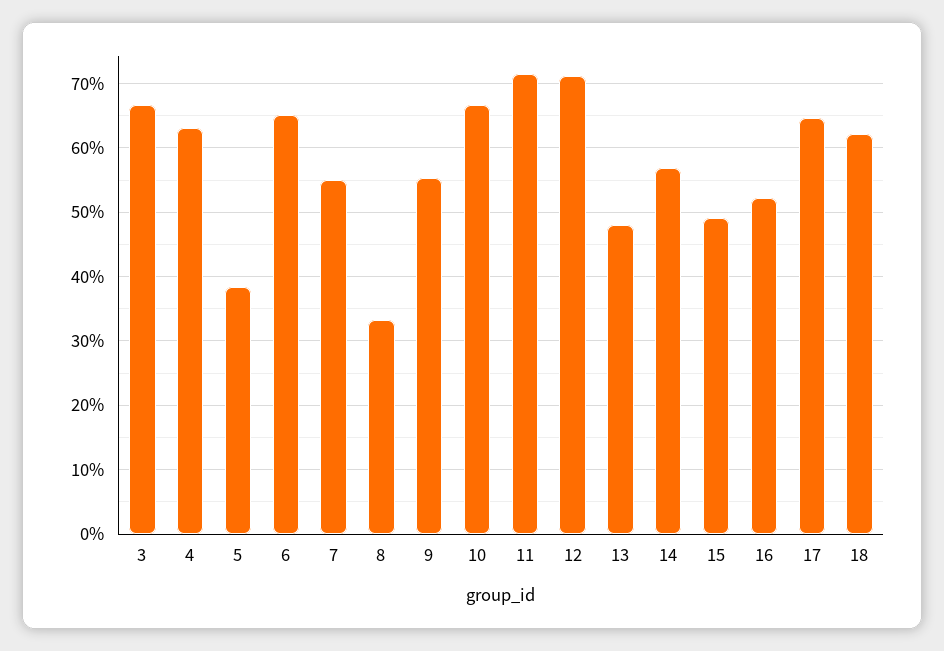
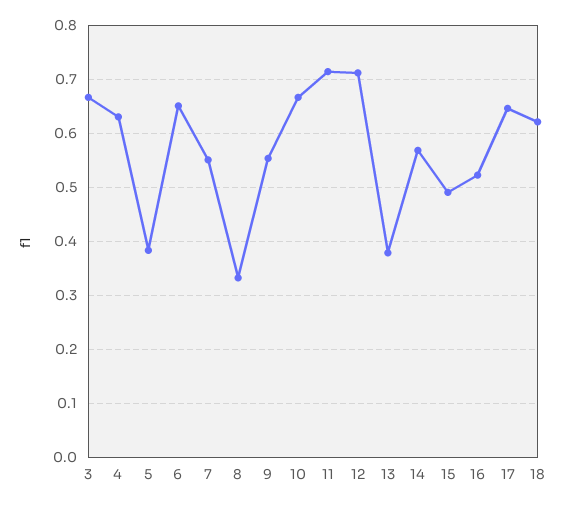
  {
    "3": 0.67,
    "4": 0.63,
    "5": 0.38,
    "6": 0.65,
    "7": 0.55,
    "8": 0.33,
    "9": 0.55,
    "10": 0.67,
    "11": 0.71,
    "12": 0.71,
-   "13": 0.48,
+   "13": 0.38,
    "14": 0.57,
    "15": 0.49,
    "16": 0.52,
    "17": 0.65,
    "18": 0.62
  }

